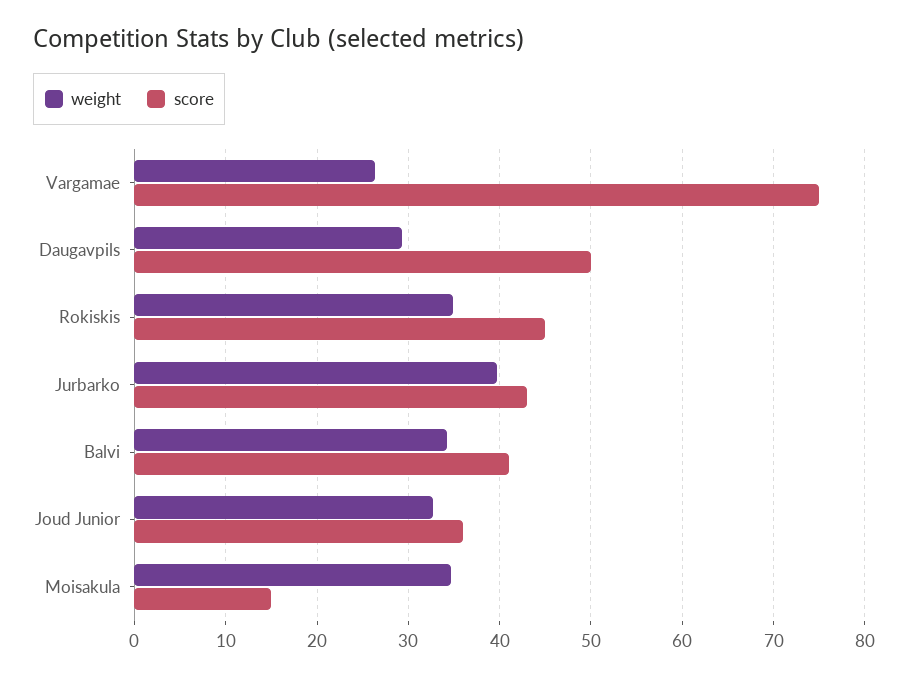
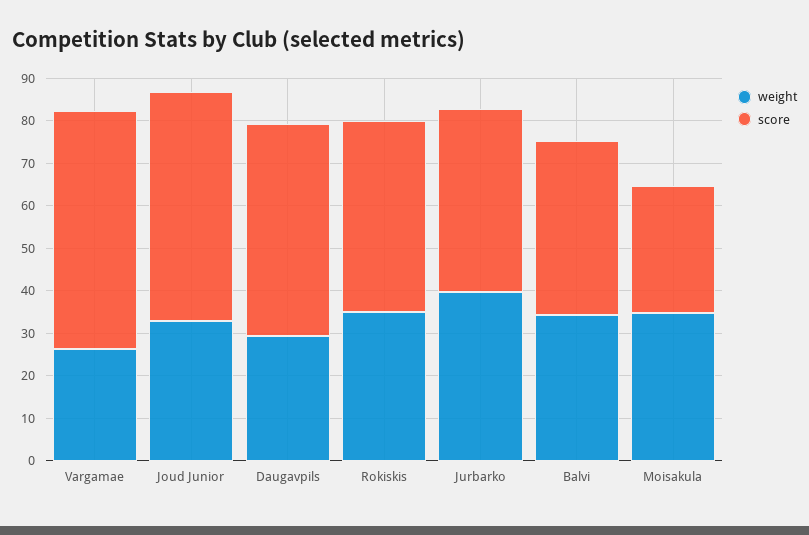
  {
    "weight": {
      "Vargamae": 26,
      "Daugavpils": 29,
      "Rokiskis": 35,
      "Jurbarko": 40,
      "Balvi": 34,
      "Joud Junior": 33,
      "Moisakula": 35
    },
    "score": {
-     "Vargamae": 75,
+     "Vargamae": 56,
      "Daugavpils": 50,
      "Rokiskis": 45,
      "Jurbarko": 43,
      "Balvi": 41,
-     "Joud Junior": 36,
+     "Joud Junior": 54,
-     "Moisakula": 15
+     "Moisakula": 30
    }
  }

